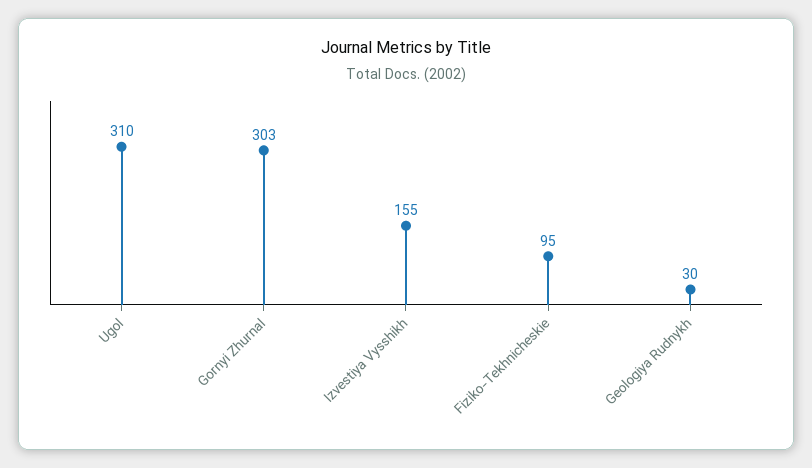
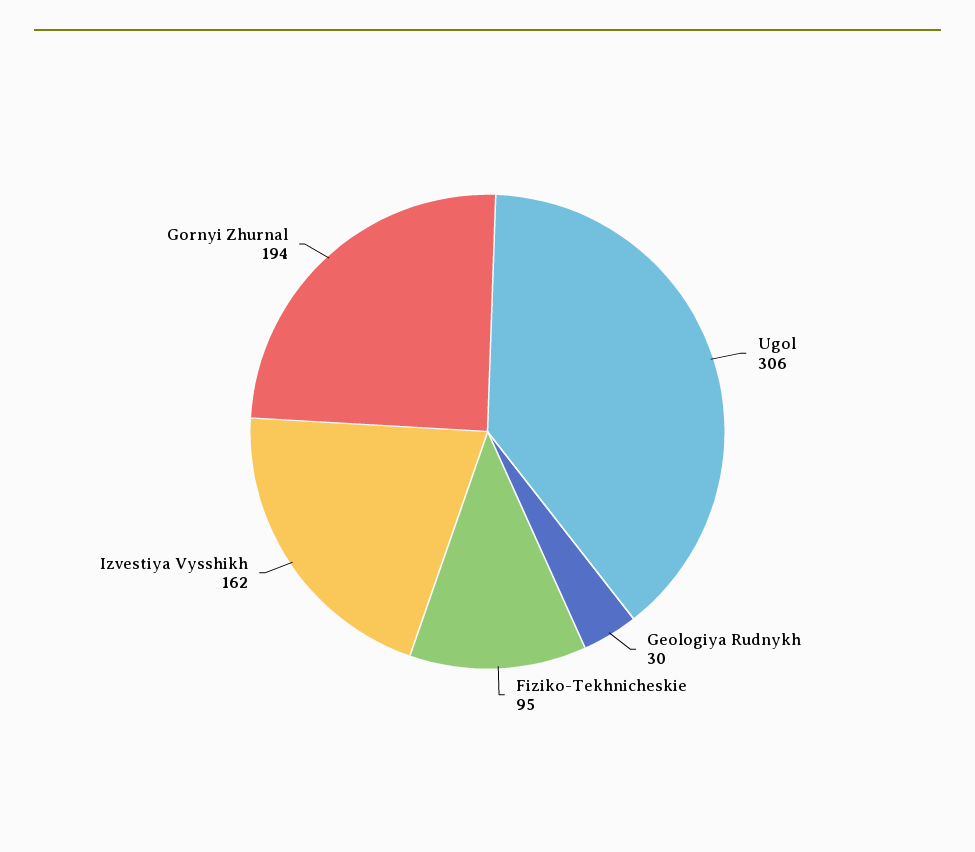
  {
-   "Ugol": 310,
+   "Ugol": 306,
-   "Gornyi Zhurnal": 303,
+   "Gornyi Zhurnal": 194,
-   "Izvestiya Vysshikh": 155,
+   "Izvestiya Vysshikh": 162,
    "Fiziko-Tekhnicheskie": 95,
    "Geologiya Rudnykh": 30
  }

